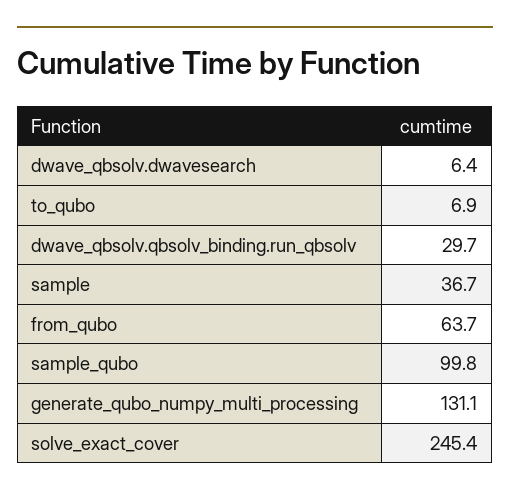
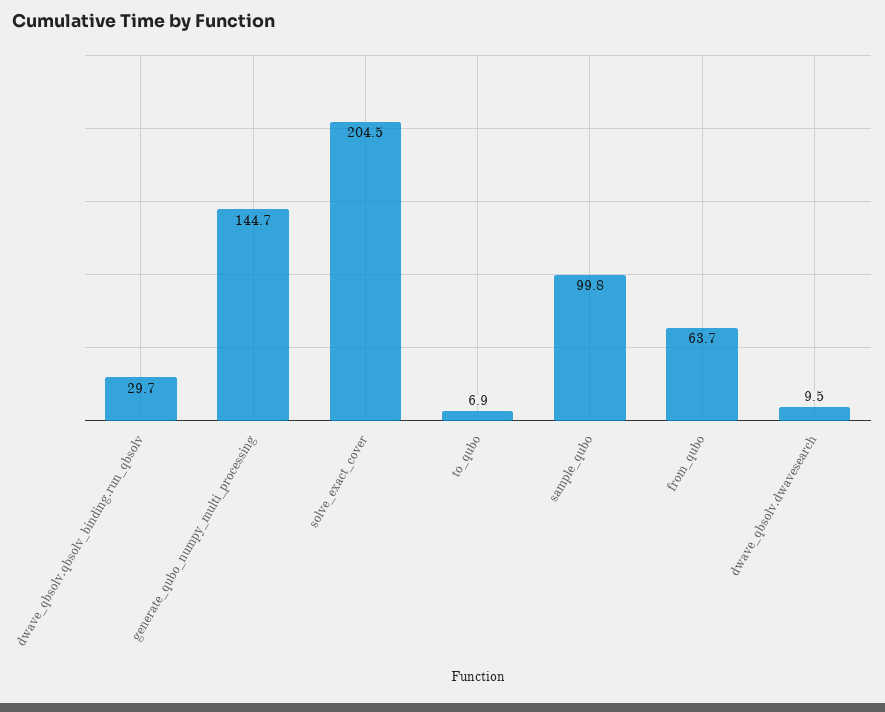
  {
-   "dwave_qbsolv.dwavesearch": 6.4,
+   "dwave_qbsolv.dwavesearch": 9.5,
    "to_qubo": 6.9,
    "dwave_qbsolv.qbsolv_binding.run_qbsolv": 29.7,
-   "sample": 36.7,
    "from_qubo": 63.7,
    "sample_qubo": 99.8,
-   "generate_qubo_numpy_multi_processing": 131.1,
+   "generate_qubo_numpy_multi_processing": 144.7,
-   "solve_exact_cover": 245.4
+   "solve_exact_cover": 204.5
  }

